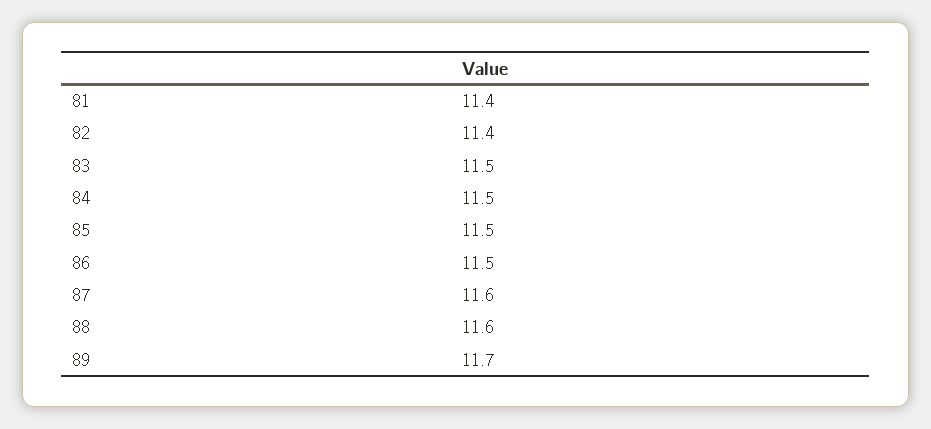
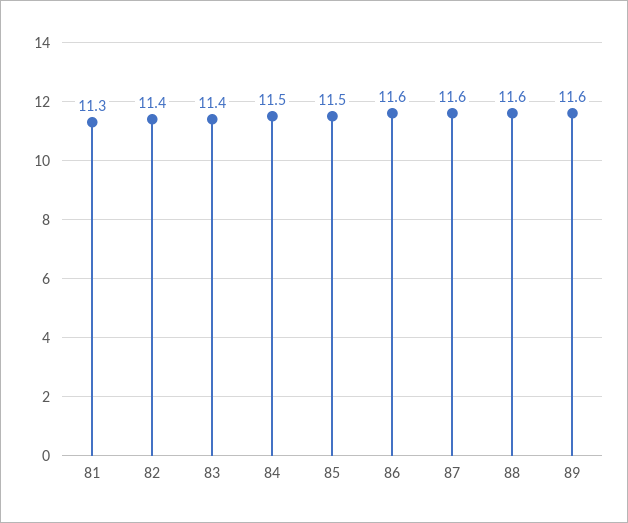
  {
-   "81": 11.4,
+   "81": 11.3,
    "82": 11.4,
-   "83": 11.5,
+   "83": 11.4,
    "84": 11.5,
    "85": 11.5,
-   "86": 11.5,
+   "86": 11.6,
    "87": 11.6,
    "88": 11.6,
-   "89": 11.7
+   "89": 11.6
  }

